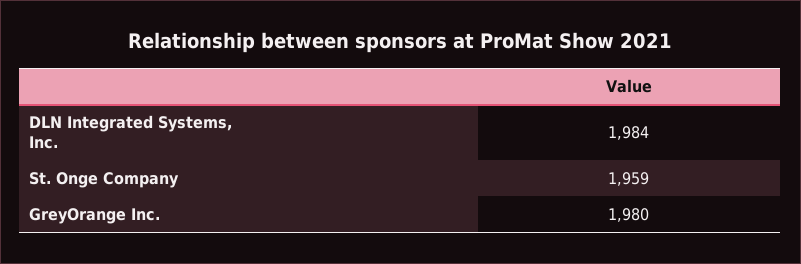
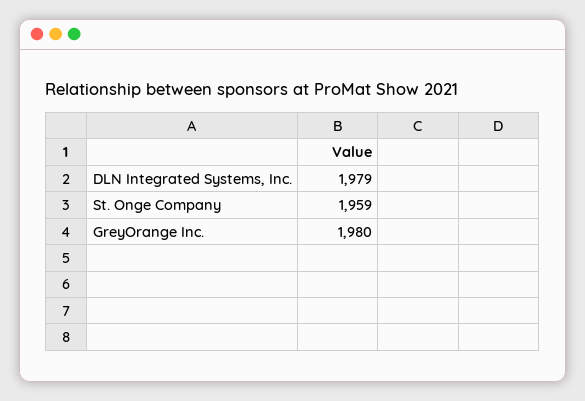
  {
-   "DLN Integrated Systems, Inc.": 1984,
+   "DLN Integrated Systems, Inc.": 1979,
    "St. Onge Company": 1959,
    "GreyOrange Inc.": 1980
  }

